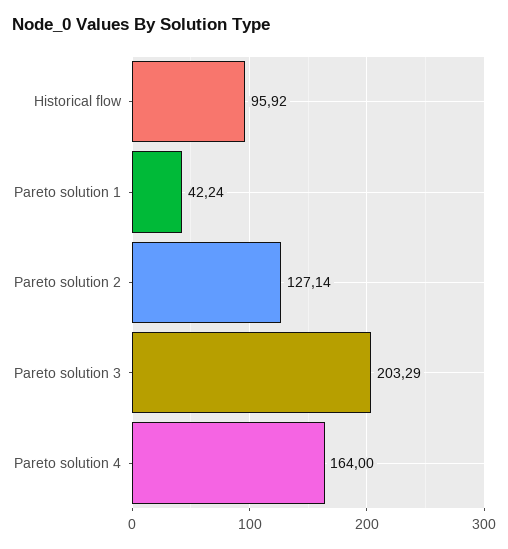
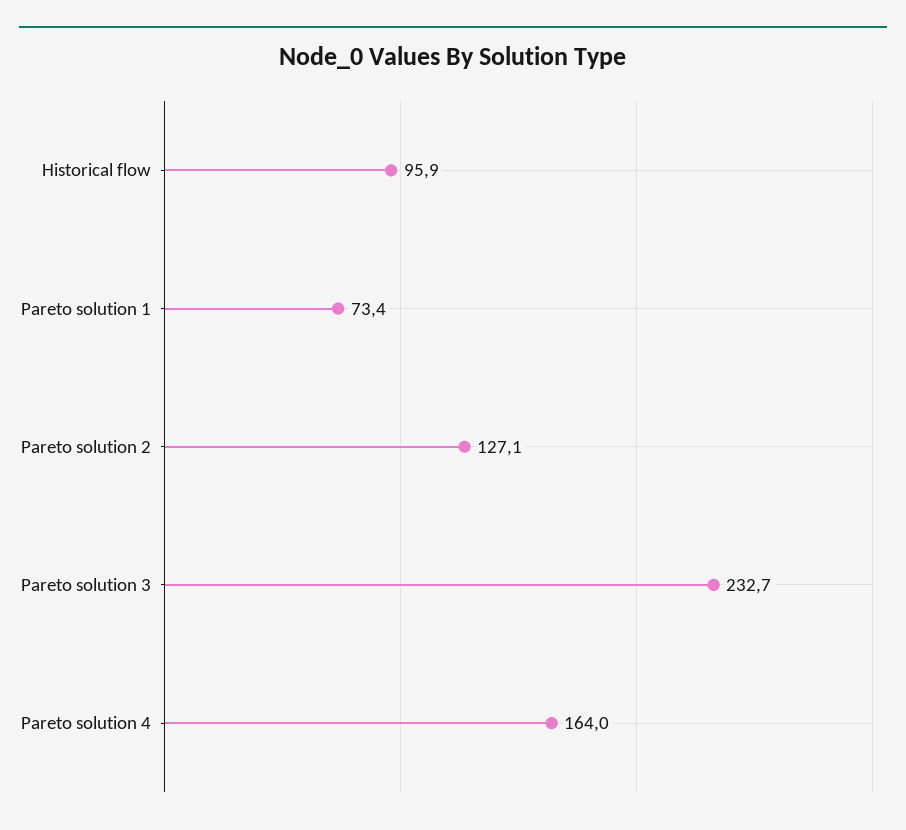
  {
    "Historical flow": 95.92,
-   "Pareto solution 1": 42.24,
+   "Pareto solution 1": 73.4,
    "Pareto solution 2": 127.14,
-   "Pareto solution 3": 203.29,
+   "Pareto solution 3": 232.7,
    "Pareto solution 4": 164
  }

